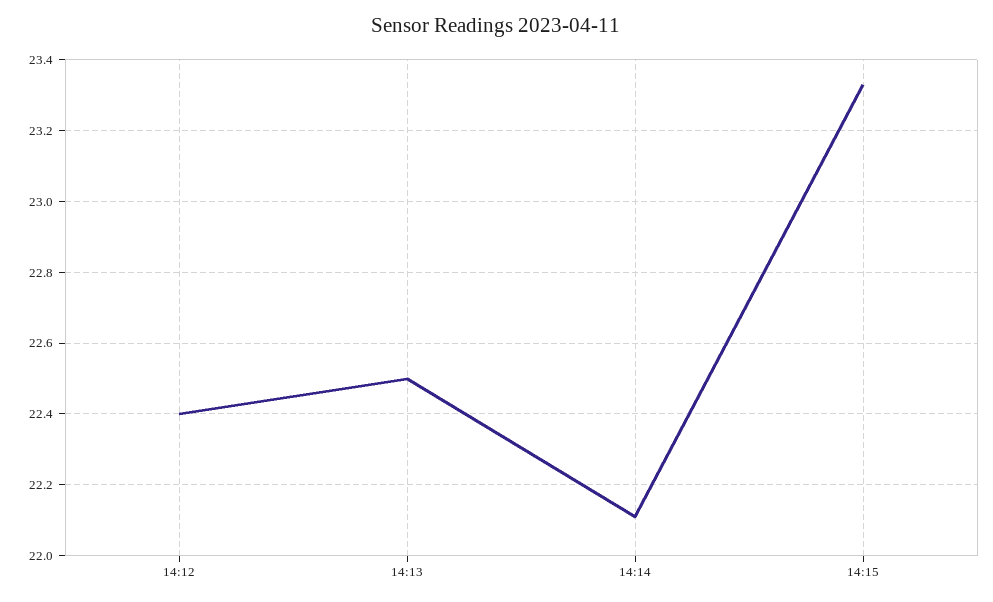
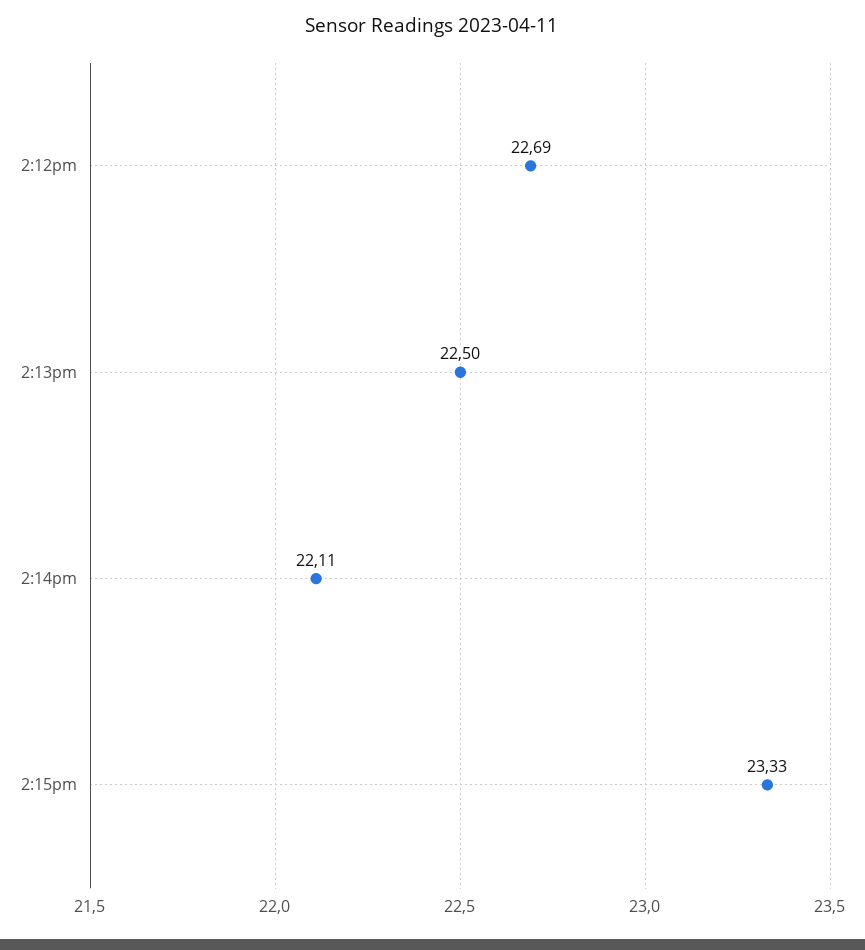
  {
-   "14:12": 22.4,
+   "14:12": 22.69,
    "14:13": 22.5,
    "14:14": 22.11,
    "14:15": 23.33
  }

